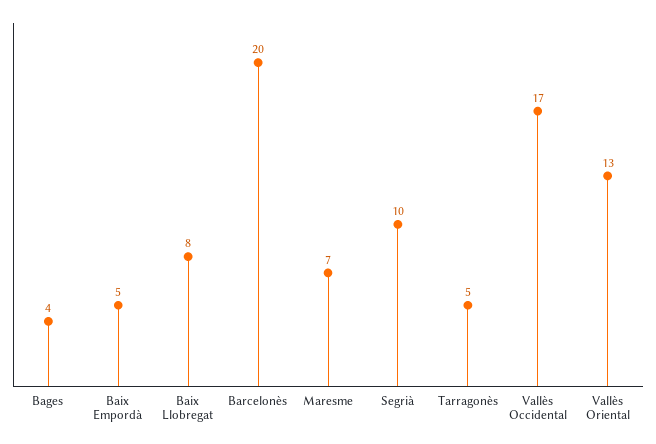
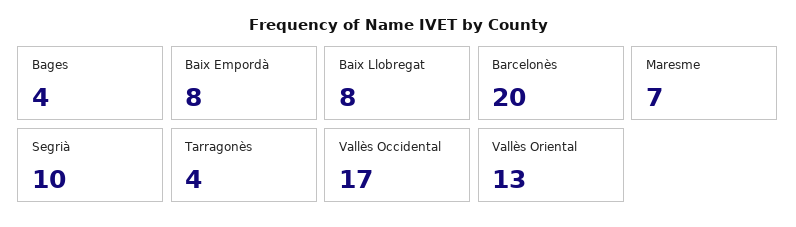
  {
    "Bages": 4,
-   "Baix Empordà": 5,
+   "Baix Empordà": 8,
    "Baix Llobregat": 8,
    "Barcelonès": 20,
    "Maresme": 7,
    "Segrià": 10,
-   "Tarragonès": 5,
+   "Tarragonès": 4,
    "Vallès Occidental": 17,
    "Vallès Oriental": 13
  }

